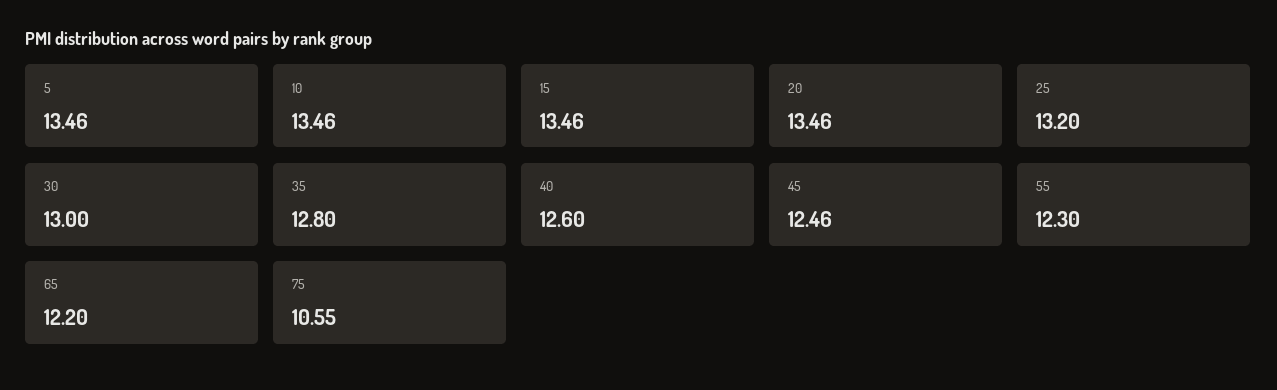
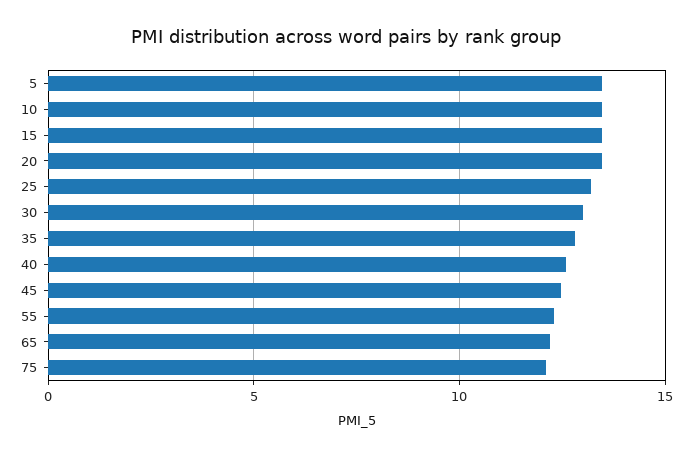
  {
    "5": 13.46,
    "10": 13.46,
    "15": 13.46,
    "20": 13.46,
    "25": 13.2,
    "30": 13,
    "35": 12.8,
    "40": 12.6,
    "45": 12.46,
    "55": 12.3,
    "65": 12.2,
-   "75": 10.55
+   "75": 12
  }

